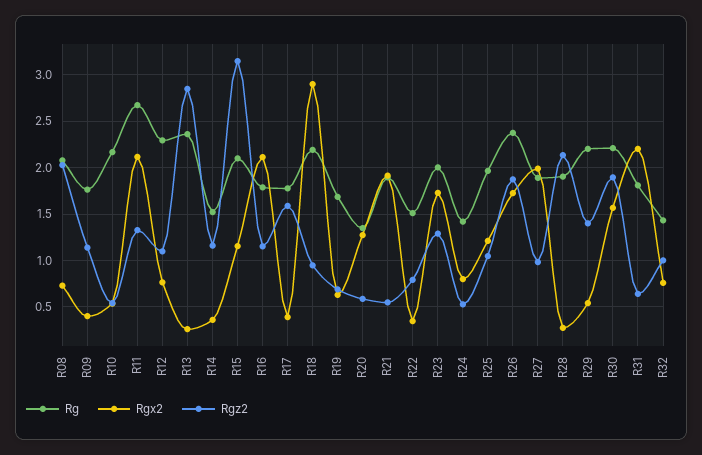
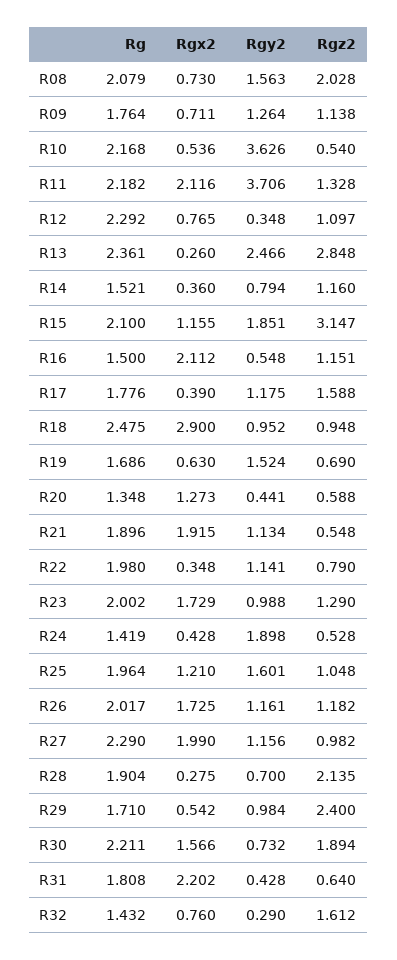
  {
    "Rg": {
      "R08": 2.079,
      "R09": 1.764,
      "R10": 2.168,
-     "R11": 2.7,
+     "R11": 2.182,
      "R12": 2.292,
      "R13": 2.361,
      "R14": 1.521,
      "R15": 2.1,
-     "R16": 1.8,
+     "R16": 1.5,
      "R17": 1.776,
-     "R18": 2.2,
+     "R18": 2.475,
      "R19": 1.686,
      "R20": 1.348,
      "R21": 1.896,
-     "R22": 1.5,
+     "R22": 1.98,
      "R23": 2.002,
      "R24": 1.419,
      "R25": 1.964,
-     "R26": 2.4,
+     "R26": 2.017,
-     "R27": 1.9,
+     "R27": 2.29,
      "R28": 1.904,
-     "R29": 2.2,
+     "R29": 1.71,
      "R30": 2.211,
      "R31": 1.808,
      "R32": 1.432
    },
    "Rgx2": {
      "R08": 0.73,
-     "R09": 0.4,
+     "R09": 0.711,
      "R10": 0.536,
      "R11": 2.116,
      "R12": 0.765,
      "R13": 0.26,
      "R14": 0.36,
      "R15": 1.155,
      "R16": 2.112,
      "R17": 0.39,
      "R18": 2.9,
      "R19": 0.63,
      "R20": 1.273,
      "R21": 1.915,
      "R22": 0.348,
      "R23": 1.729,
-     "R24": 0.8,
+     "R24": 0.428,
      "R25": 1.21,
      "R26": 1.725,
      "R27": 1.99,
      "R28": 0.275,
      "R29": 0.542,
      "R30": 1.566,
      "R31": 2.202,
      "R32": 0.76
    },
    "Rgz2": {
      "R08": 2.028,
      "R09": 1.138,
      "R10": 0.54,
      "R11": 1.328,
      "R12": 1.097,
      "R13": 2.848,
      "R14": 1.16,
      "R15": 3.147,
      "R16": 1.151,
      "R17": 1.588,
      "R18": 0.948,
      "R19": 0.69,
      "R20": 0.588,
      "R21": 0.548,
      "R22": 0.79,
      "R23": 1.29,
      "R24": 0.528,
      "R25": 1.048,
-     "R26": 1.9,
+     "R26": 1.182,
      "R27": 0.982,
      "R28": 2.135,
-     "R29": 1.4,
+     "R29": 2.4,
      "R30": 1.894,
      "R31": 0.64,
-     "R32": 1
+     "R32": 1.612
-   }
+   },
+   "Rgy2": {
+     "R08": 1.563,
+     "R09": 1.264,
+     "R10": 3.626,
+     "R11": 3.706,
+     "R12": 0.348,
+     "R13": 2.466,
+     "R14": 0.794,
+     "R15": 1.851,
+     "R16": 0.548,
+     "R17": 1.175,
+     "R18": 0.952,
+     "R19": 1.524,
+     "R20": 0.441,
+     "R21": 1.134,
+     "R22": 1.141,
+     "R23": 0.988,
+     "R24": 1.898,
+     "R25": 1.601,
+     "R26": 1.161,
+     "R27": 1.156,
+     "R28": 0.7,
+     "R29": 0.984,
+     "R30": 0.732,
+     "R31": 0.428,
+     "R32": 0.29
+   }
  }

